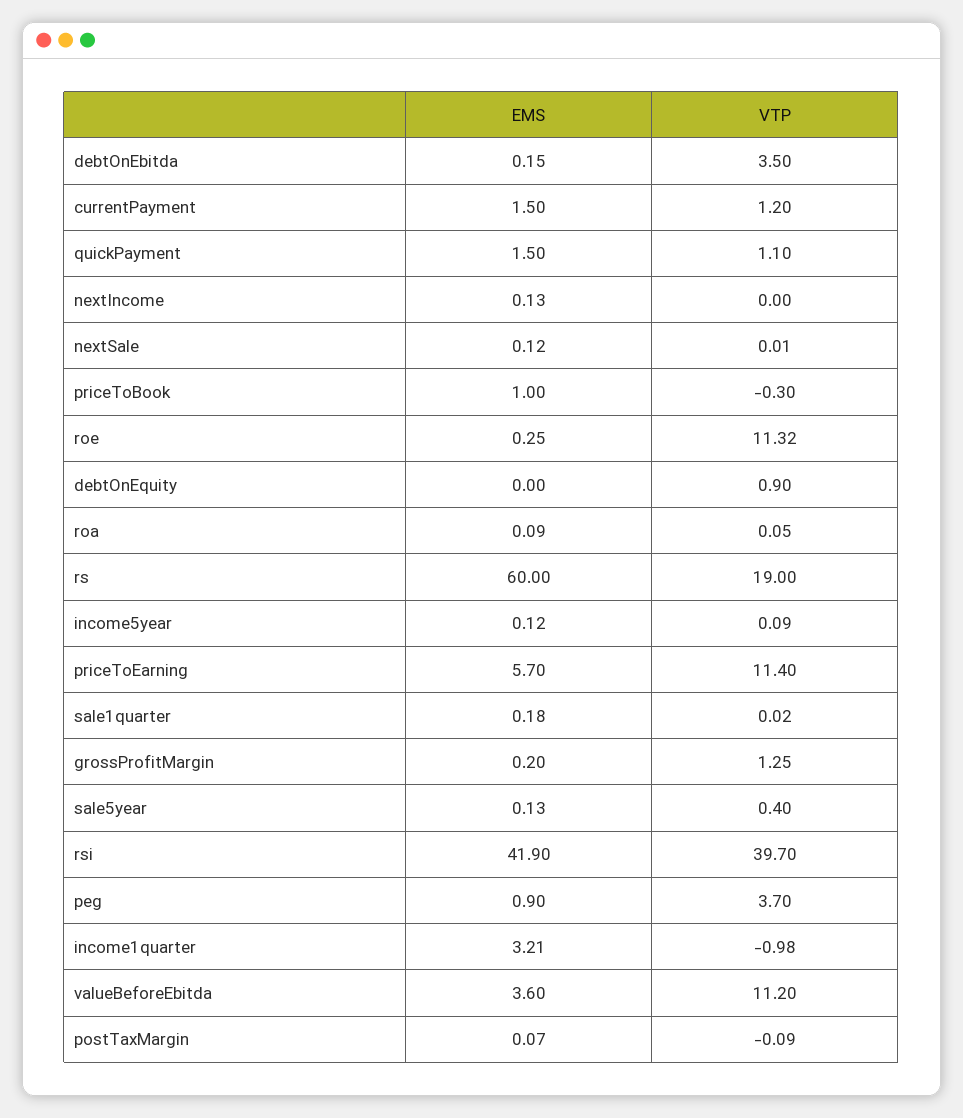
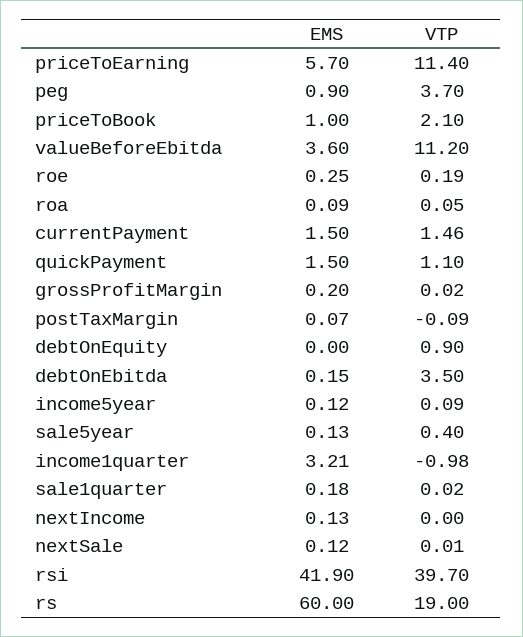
  {
    "EMS": {
      "debtOnEbitda": 0.15,
      "currentPayment": 1.5,
      "quickPayment": 1.5,
      "nextIncome": 0.13,
      "nextSale": 0.12,
      "priceToBook": 1,
      "roe": 0.25,
      "debtOnEquity": 0,
      "roa": 0.09,
      "rs": 60,
      "income5year": 0.12,
      "priceToEarning": 5.7,
      "sale1quarter": 0.18,
      "grossProfitMargin": 0.2,
      "sale5year": 0.13,
      "rsi": 41.9,
      "peg": 0.9,
      "income1quarter": 3.21,
      "valueBeforeEbitda": 3.6,
      "postTaxMargin": 0.07
    },
    "VTP": {
      "debtOnEbitda": 3.5,
-     "currentPayment": 1.2,
+     "currentPayment": 1.46,
      "quickPayment": 1.1,
      "nextIncome": 0,
      "nextSale": 0.01,
-     "priceToBook": -0.3,
+     "priceToBook": 2.1,
-     "roe": 11.32,
+     "roe": 0.19,
      "debtOnEquity": 0.9,
      "roa": 0.05,
      "rs": 19,
      "income5year": 0.09,
      "priceToEarning": 11.4,
      "sale1quarter": 0.02,
-     "grossProfitMargin": 1.25,
+     "grossProfitMargin": 0.02,
      "sale5year": 0.4,
      "rsi": 39.7,
      "peg": 3.7,
      "income1quarter": -0.98,
      "valueBeforeEbitda": 11.2,
      "postTaxMargin": -0.09
    }
  }

